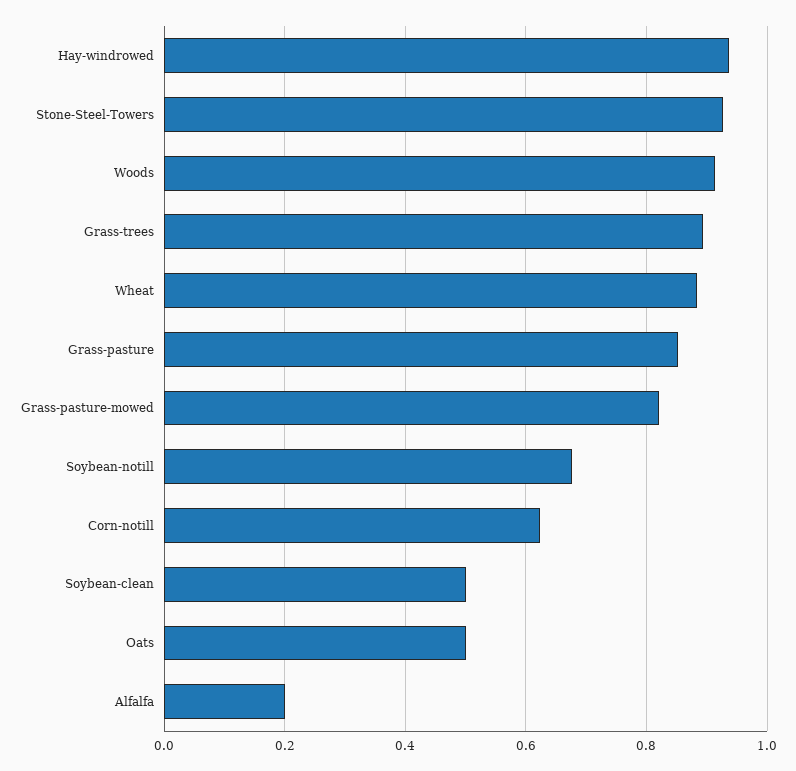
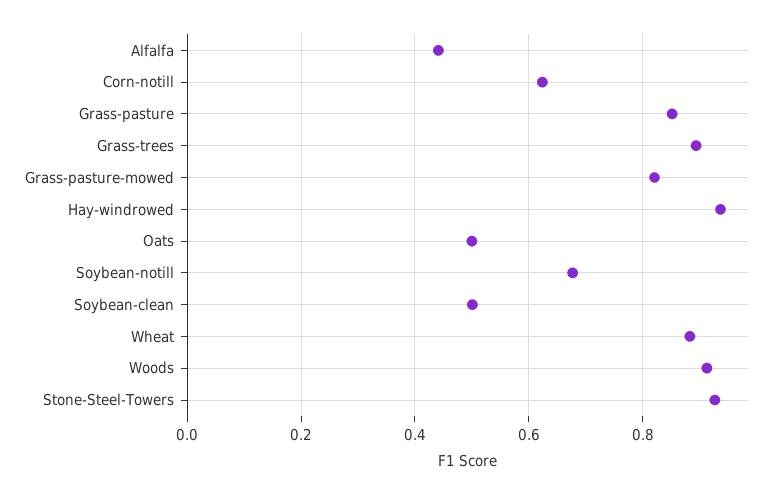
  {
    "Hay-windrowed": 0.94,
    "Stone-Steel-Towers": 0.92,
    "Woods": 0.92,
    "Grass-trees": 0.9,
    "Wheat": 0.88,
    "Grass-pasture": 0.86,
    "Grass-pasture-mowed": 0.82,
    "Soybean-notill": 0.68,
    "Corn-notill": 0.62,
    "Soybean-clean": 0.5,
    "Oats": 0.5,
-   "Alfalfa": 0.2
+   "Alfalfa": 0.44
  }

